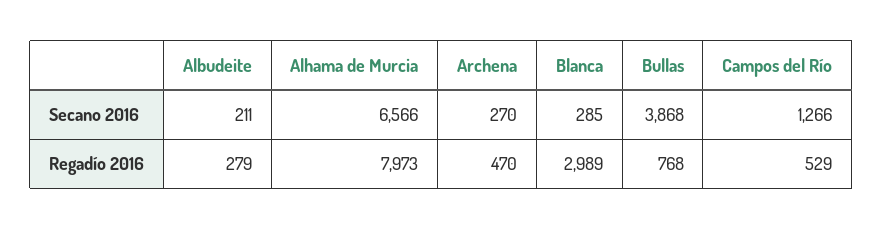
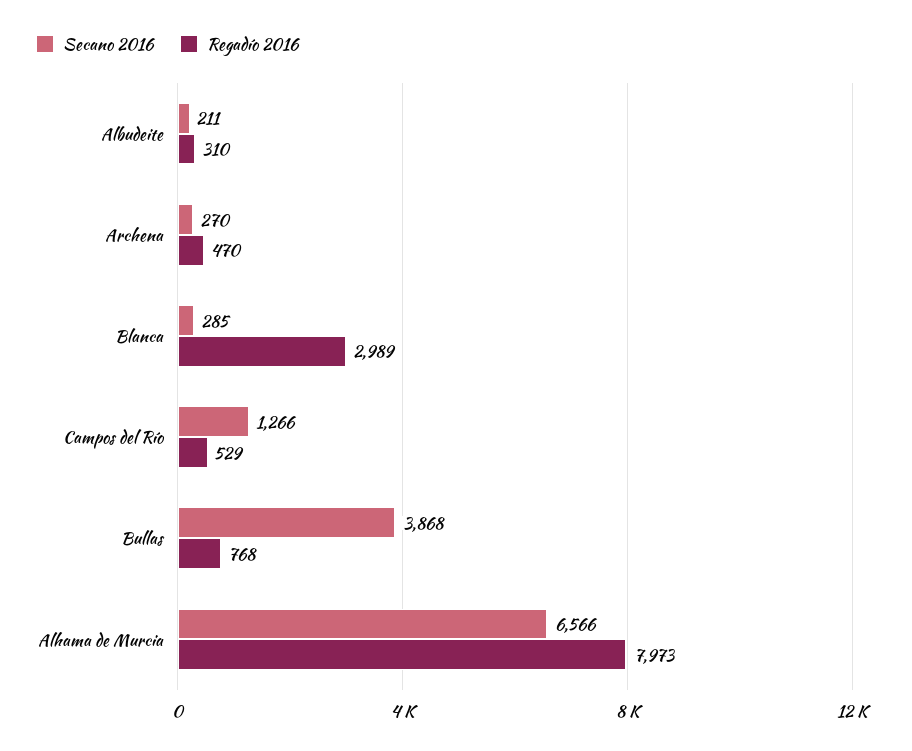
  {
    "Secano 2016": {
      "Albudeite": 211,
      "Alhama de Murcia": 6566,
      "Archena": 270,
      "Blanca": 285,
      "Bullas": 3868,
      "Campos del Río": 1266
    },
    "Regadío 2016": {
-     "Albudeite": 279,
+     "Albudeite": 310,
      "Alhama de Murcia": 7973,
      "Archena": 470,
      "Blanca": 2989,
      "Bullas": 768,
      "Campos del Río": 529
    }
  }

